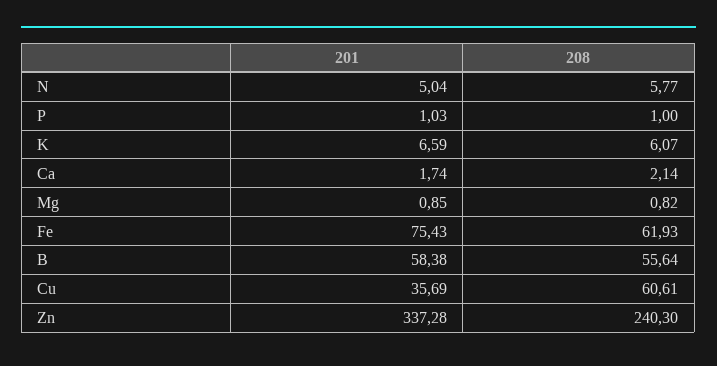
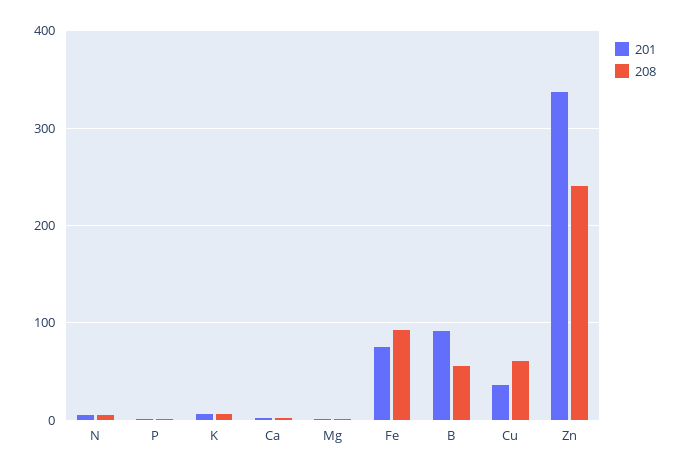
  {
    "201": {
      "N": 5.04,
      "P": 1.03,
      "K": 6.59,
      "Ca": 1.74,
      "Mg": 0.85,
      "Fe": 75.43,
-     "B": 58.38,
+     "B": 90,
      "Cu": 35.69,
      "Zn": 337.28
    },
    "208": {
      "N": 5.77,
      "P": 1,
      "K": 6.07,
      "Ca": 2.14,
      "Mg": 0.82,
-     "Fe": 61.93,
+     "Fe": 90,
      "B": 55.64,
      "Cu": 60.61,
      "Zn": 240.3
    }
  }

